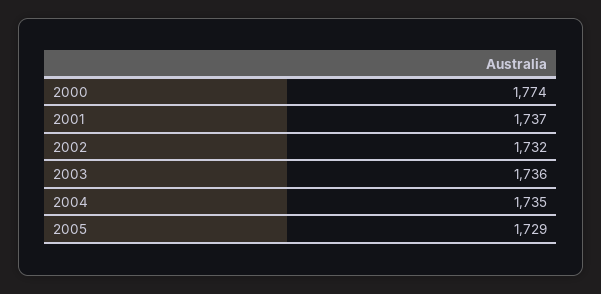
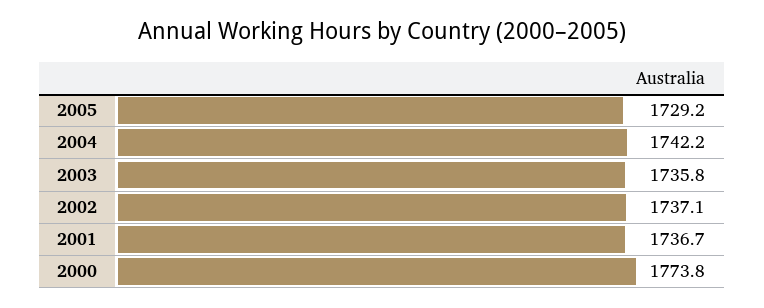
  {
    "2000": 1773.8,
    "2001": 1736.7,
-   "2002": 1732,
+   "2002": 1737.1,
    "2003": 1735.8,
-   "2004": 1735,
+   "2004": 1742.2,
    "2005": 1729.2
  }

